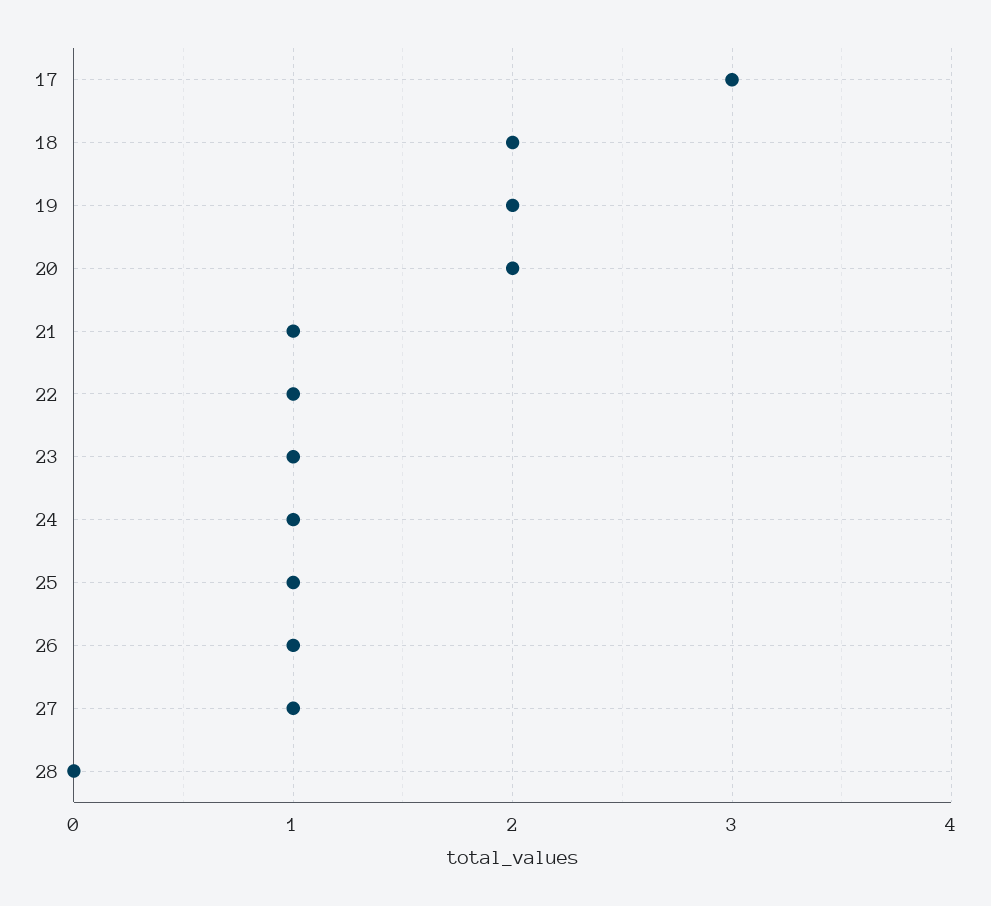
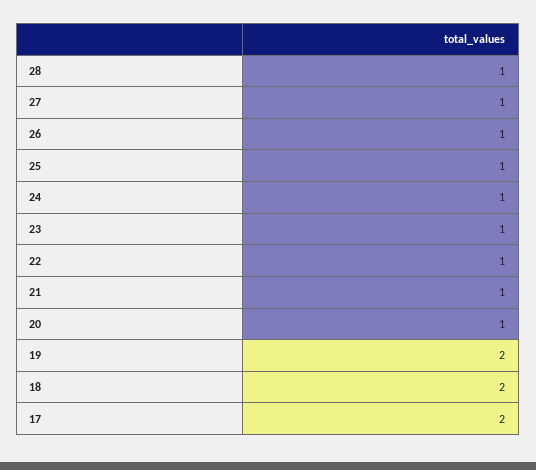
  {
-   "17": 3,
+   "17": 2,
    "18": 2,
    "19": 2,
-   "20": 2,
+   "20": 1,
    "21": 1,
    "22": 1,
    "23": 1,
    "24": 1,
    "25": 1,
    "26": 1,
    "27": 1,
-   "28": 0
+   "28": 1
  }

